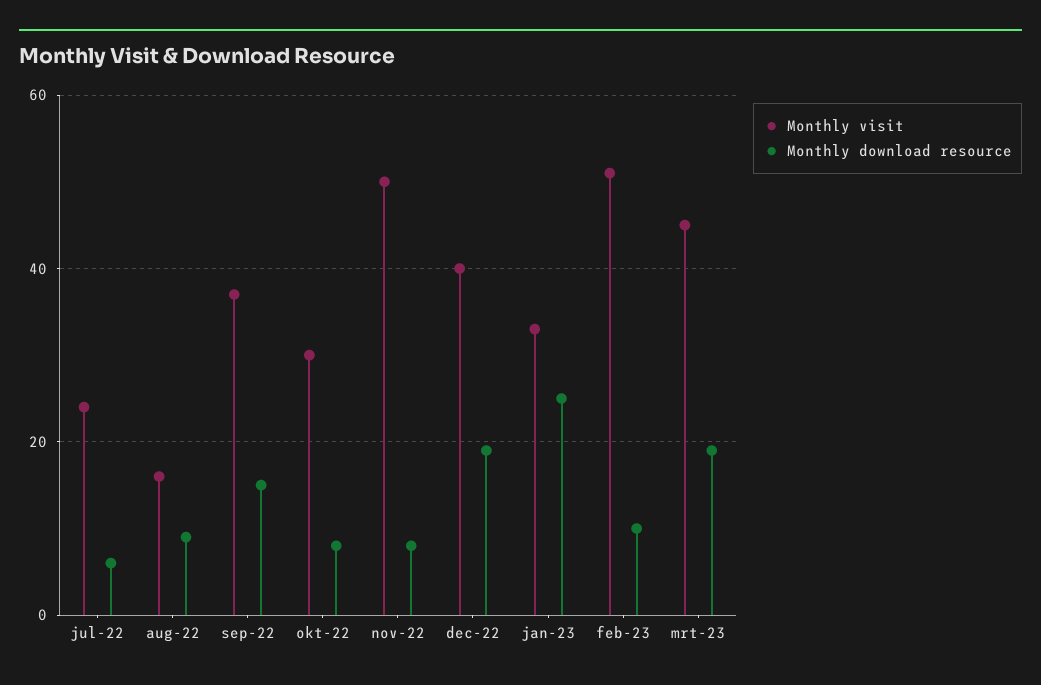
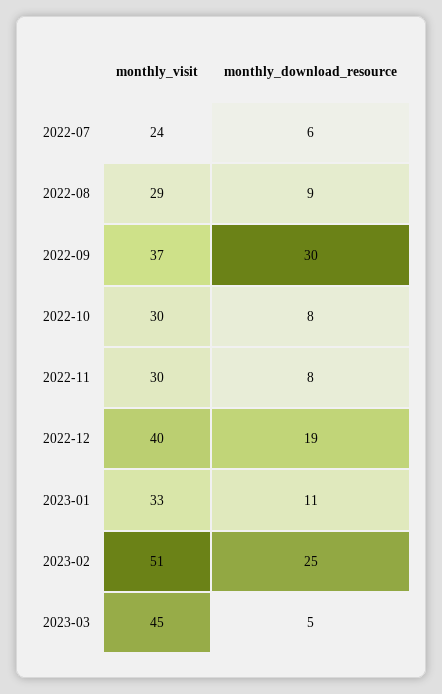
  {
    "Monthly visit": {
      "jul-22": 24,
-     "aug-22": 15,
+     "aug-22": 29,
      "sep-22": 37,
      "okt-22": 30,
-     "nov-22": 50,
+     "nov-22": 30,
      "dec-22": 40,
      "jan-23": 33,
      "feb-23": 51,
      "mrt-23": 45
    },
    "Monthly download resource": {
      "jul-22": 6,
      "aug-22": 9,
-     "sep-22": 15,
+     "sep-22": 30,
      "okt-22": 8,
      "nov-22": 8,
      "dec-22": 19,
-     "jan-23": 25,
+     "jan-23": 11,
-     "feb-23": 10,
+     "feb-23": 25,
-     "mrt-23": 20
+     "mrt-23": 5
    }
  }

